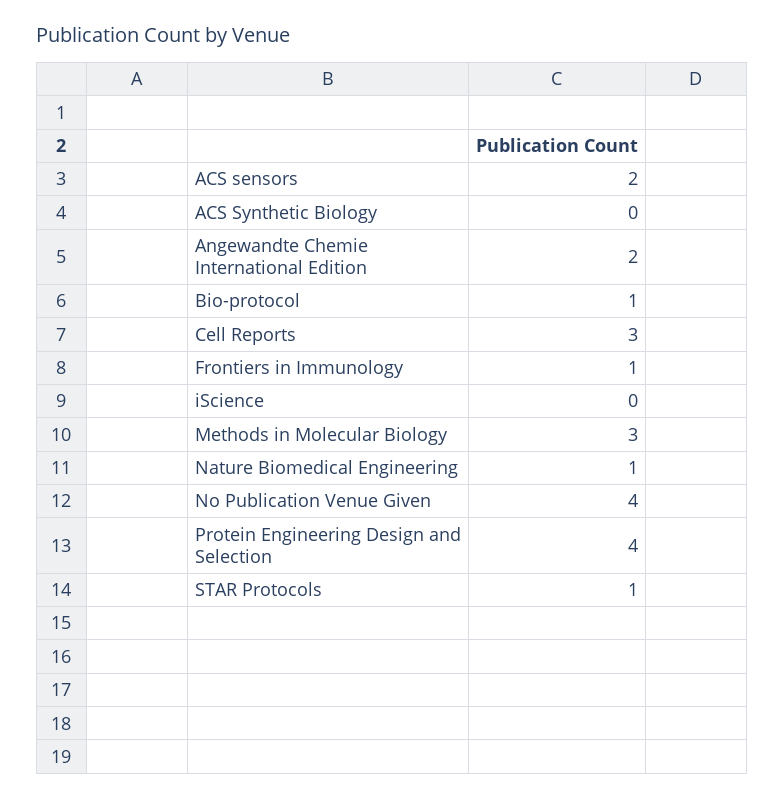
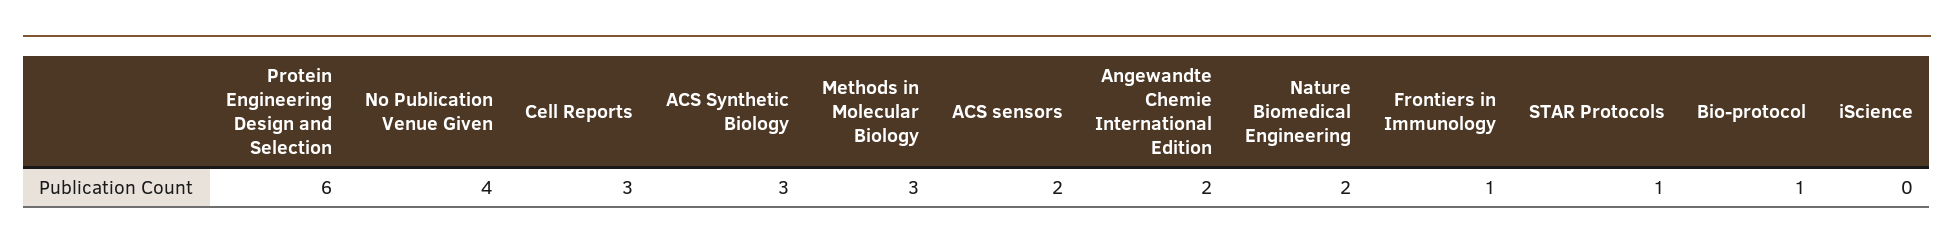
  {
    "ACS sensors": 2,
-   "ACS Synthetic Biology": 0,
+   "ACS Synthetic Biology": 3,
    "Angewandte Chemie International Edition": 2,
    "Bio-protocol": 1,
    "Cell Reports": 3,
    "Frontiers in Immunology": 1,
    "iScience": 0,
    "Methods in Molecular Biology": 3,
-   "Nature Biomedical Engineering": 1,
+   "Nature Biomedical Engineering": 2,
    "No Publication Venue Given": 4,
-   "Protein Engineering Design and Selection": 4,
+   "Protein Engineering Design and Selection": 6,
    "STAR Protocols": 1
  }

